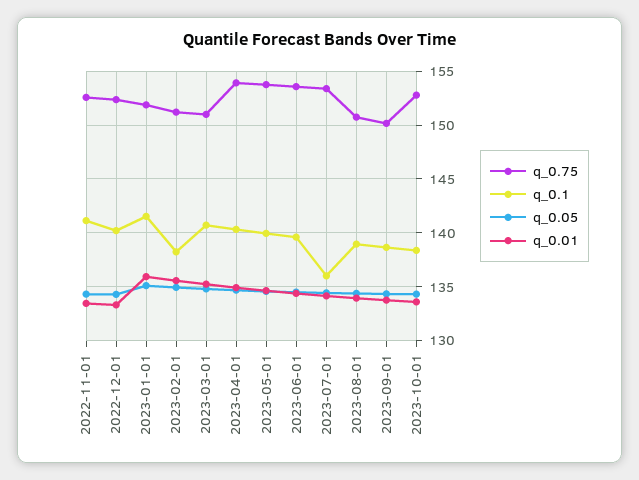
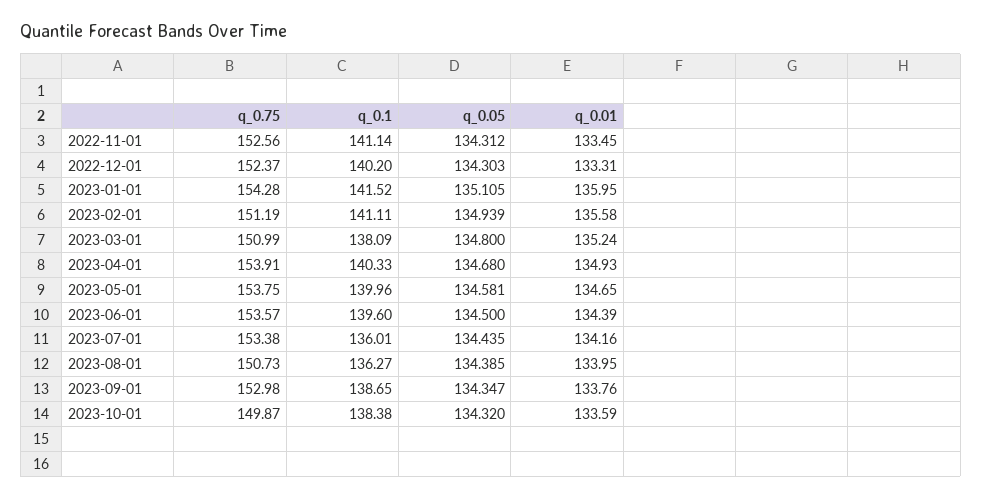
  {
    "q_0.75": {
      "2022-11-01": 152.56,
      "2022-12-01": 152.37,
-     "2023-01-01": 152,
+     "2023-01-01": 154.28,
      "2023-02-01": 151.19,
      "2023-03-01": 150.99,
      "2023-04-01": 153.91,
      "2023-05-01": 153.75,
      "2023-06-01": 153.57,
      "2023-07-01": 153.38,
      "2023-08-01": 150.73,
-     "2023-09-01": 150,
+     "2023-09-01": 152.98,
-     "2023-10-01": 153
+     "2023-10-01": 149.87
    },
    "q_0.1": {
      "2022-11-01": 141.14,
      "2022-12-01": 140.2,
      "2023-01-01": 141.52,
-     "2023-02-01": 138,
+     "2023-02-01": 141.11,
-     "2023-03-01": 141,
+     "2023-03-01": 138.09,
      "2023-04-01": 140.33,
      "2023-05-01": 139.96,
      "2023-06-01": 139.6,
      "2023-07-01": 136.01,
-     "2023-08-01": 139,
+     "2023-08-01": 136.27,
      "2023-09-01": 138.65,
      "2023-10-01": 138.38
    },
    "q_0.05": {
      "2022-11-01": 134.312,
      "2022-12-01": 134.303,
      "2023-01-01": 135.105,
      "2023-02-01": 134.939,
      "2023-03-01": 134.8,
      "2023-04-01": 134.68,
      "2023-05-01": 134.581,
      "2023-06-01": 134.5,
      "2023-07-01": 134.435,
      "2023-08-01": 134.385,
      "2023-09-01": 134.347,
      "2023-10-01": 134.32
    },
    "q_0.01": {
      "2022-11-01": 133.45,
      "2022-12-01": 133.31,
      "2023-01-01": 135.95,
      "2023-02-01": 135.58,
      "2023-03-01": 135.24,
      "2023-04-01": 134.93,
      "2023-05-01": 134.65,
      "2023-06-01": 134.39,
      "2023-07-01": 134.16,
      "2023-08-01": 133.95,
      "2023-09-01": 133.76,
      "2023-10-01": 133.59
    }
  }

